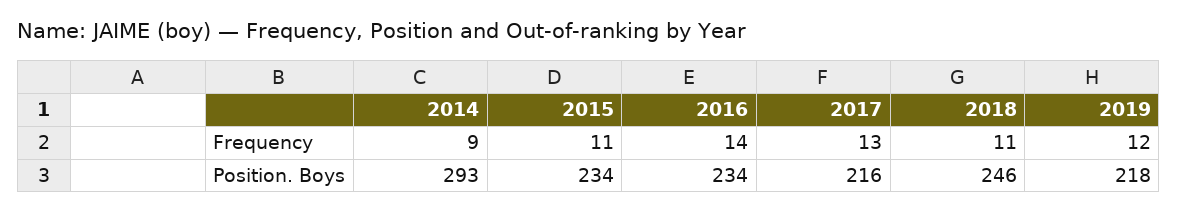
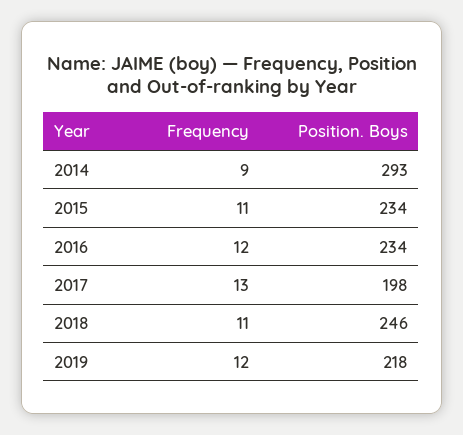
  {
    "2014": {
      "Frequency": 9,
      "Position. Boys": 293
    },
    "2015": {
      "Frequency": 11,
      "Position. Boys": 234
    },
    "2016": {
-     "Frequency": 14,
+     "Frequency": 12,
      "Position. Boys": 234
    },
    "2017": {
      "Frequency": 13,
-     "Position. Boys": 216
+     "Position. Boys": 198
    },
    "2018": {
      "Frequency": 11,
      "Position. Boys": 246
    },
    "2019": {
      "Frequency": 12,
      "Position. Boys": 218
    }
  }

